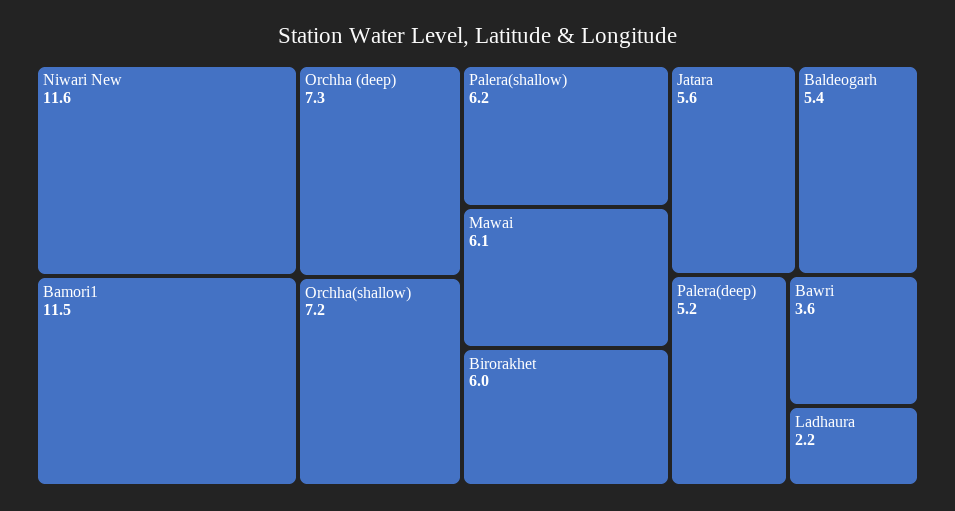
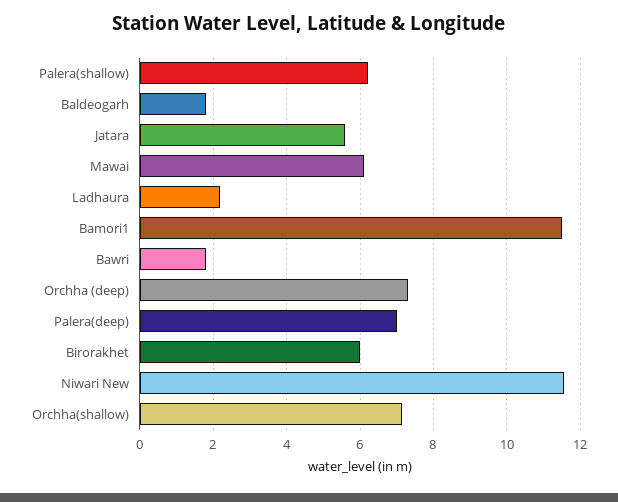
  {
    "Niwari New": 11.6,
    "Bamori1": 11.5,
    "Orchha (deep)": 7.3,
    "Orchha(shallow)": 7.2,
    "Palera(shallow)": 6.2,
    "Mawai": 6.1,
    "Birorakhet": 6,
    "Jatara": 5.6,
-   "Baldeogarh": 5.4,
+   "Baldeogarh": 1.8,
-   "Palera(deep)": 5.2,
+   "Palera(deep)": 7,
-   "Bawri": 3.6,
+   "Bawri": 1.8,
    "Ladhaura": 2.2
  }

